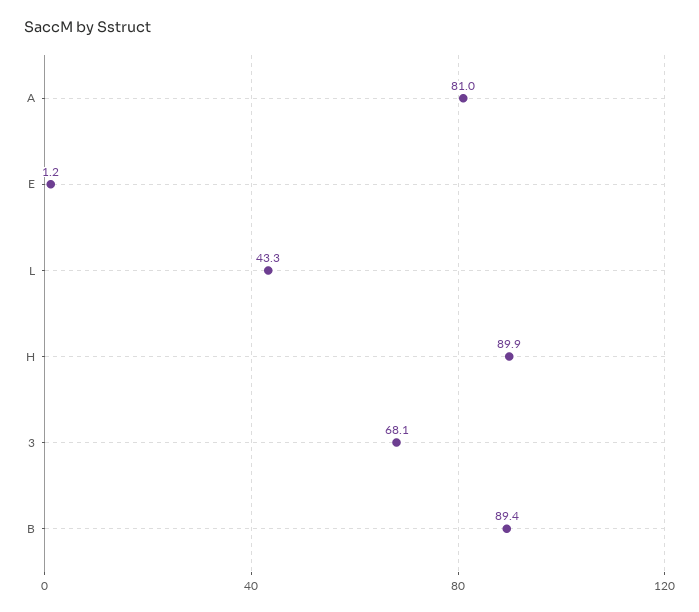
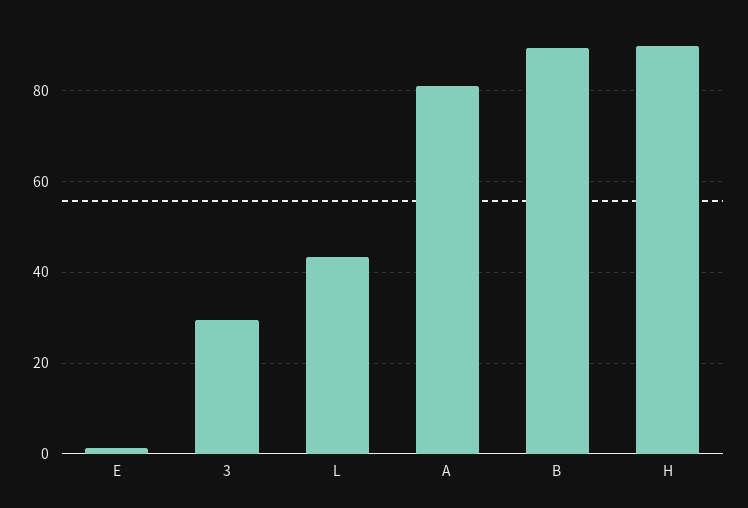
  {
    "A": 81,
    "E": 1.2,
    "L": 43.3,
    "H": 89.9,
-   "3": 68.1,
+   "3": 30,
    "B": 89.4
  }

